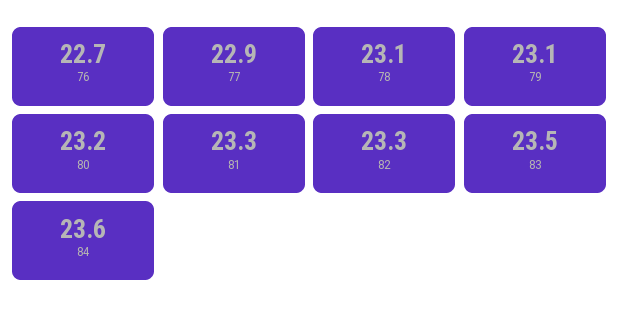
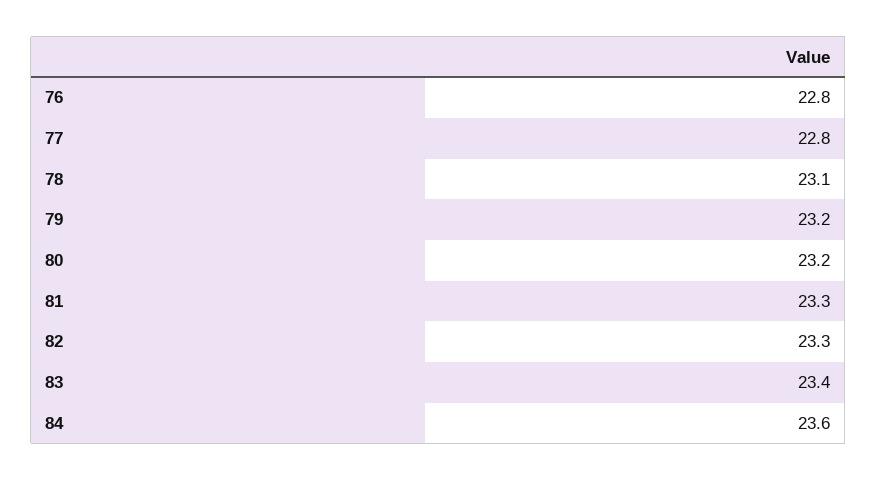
  {
-   "76": 22.7,
+   "76": 22.8,
-   "77": 22.9,
+   "77": 22.8,
    "78": 23.1,
-   "79": 23.1,
+   "79": 23.2,
    "80": 23.2,
    "81": 23.3,
    "82": 23.3,
-   "83": 23.5,
+   "83": 23.4,
    "84": 23.6
  }

